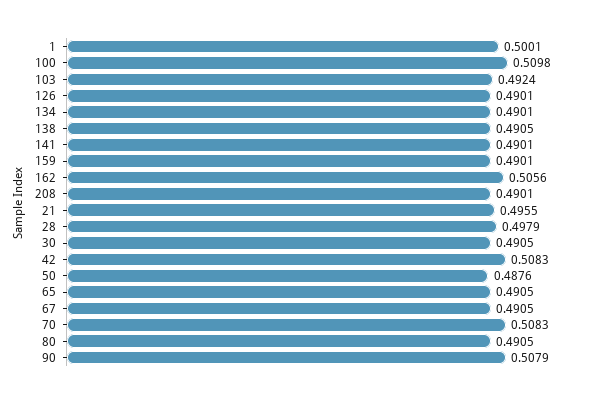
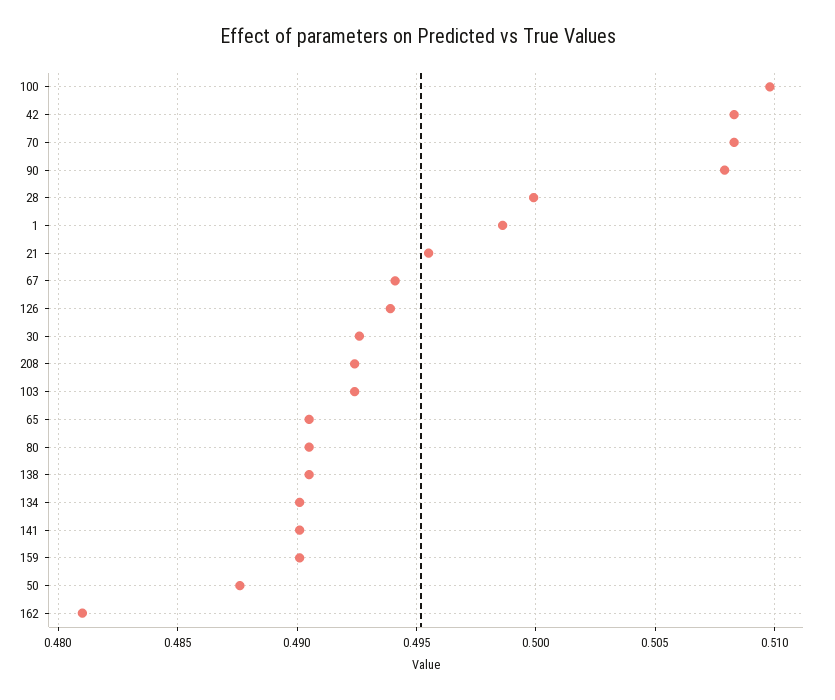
  {
-   "1": 0.5001,
+   "1": 0.4985,
    "100": 0.5098,
    "103": 0.4924,
-   "126": 0.4901,
+   "126": 0.494,
    "134": 0.4901,
    "138": 0.4905,
    "141": 0.4901,
    "159": 0.4901,
-   "162": 0.5056,
+   "162": 0.481,
-   "208": 0.4901,
+   "208": 0.4925,
    "21": 0.4955,
-   "28": 0.4979,
+   "28": 0.5,
-   "30": 0.4905,
+   "30": 0.4925,
    "42": 0.5083,
    "50": 0.4876,
    "65": 0.4905,
-   "67": 0.4905,
+   "67": 0.494,
    "70": 0.5083,
    "80": 0.4905,
    "90": 0.5079
  }

